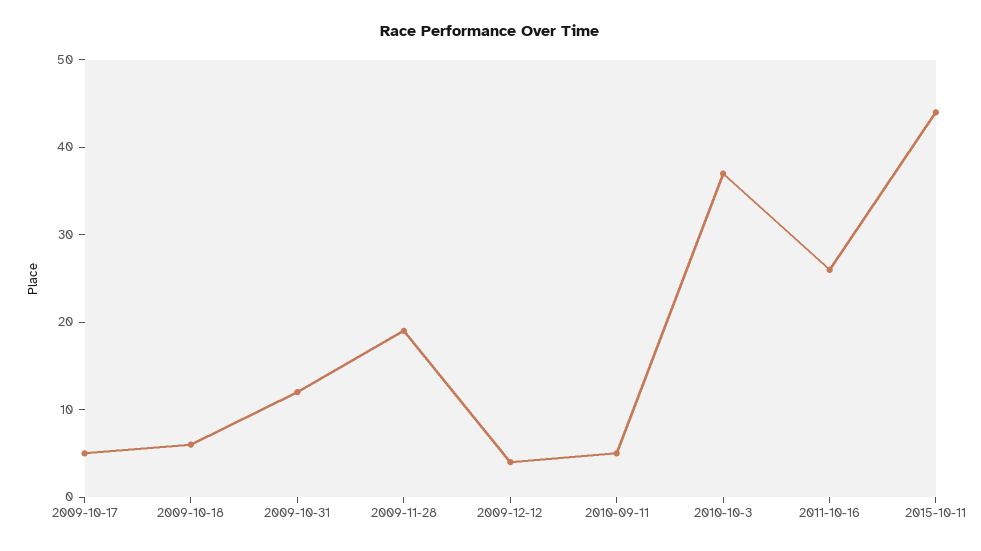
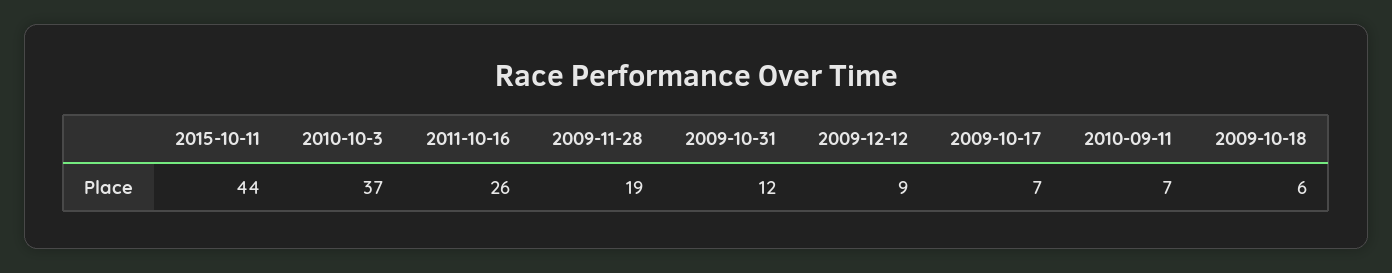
  {
-   "2009-10-17": 5,
+   "2009-10-17": 7,
    "2009-10-18": 6,
    "2009-10-31": 12,
    "2009-11-28": 19,
-   "2009-12-12": 4,
+   "2009-12-12": 9,
-   "2010-09-11": 5,
+   "2010-09-11": 7,
    "2010-10-3": 37,
    "2011-10-16": 26,
    "2015-10-11": 44
  }

